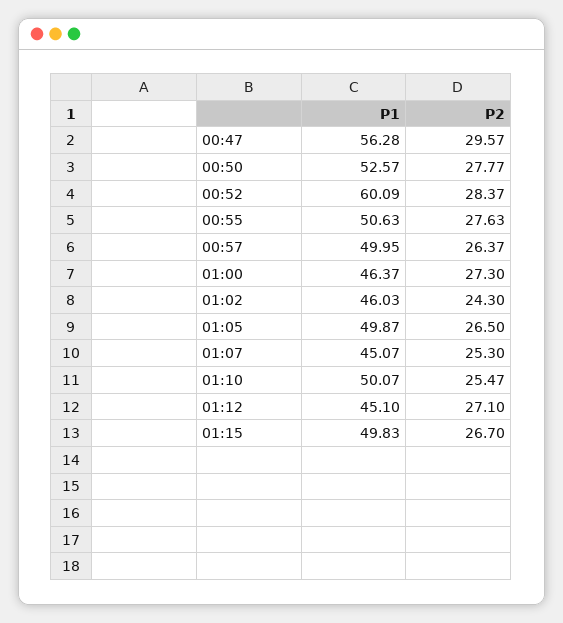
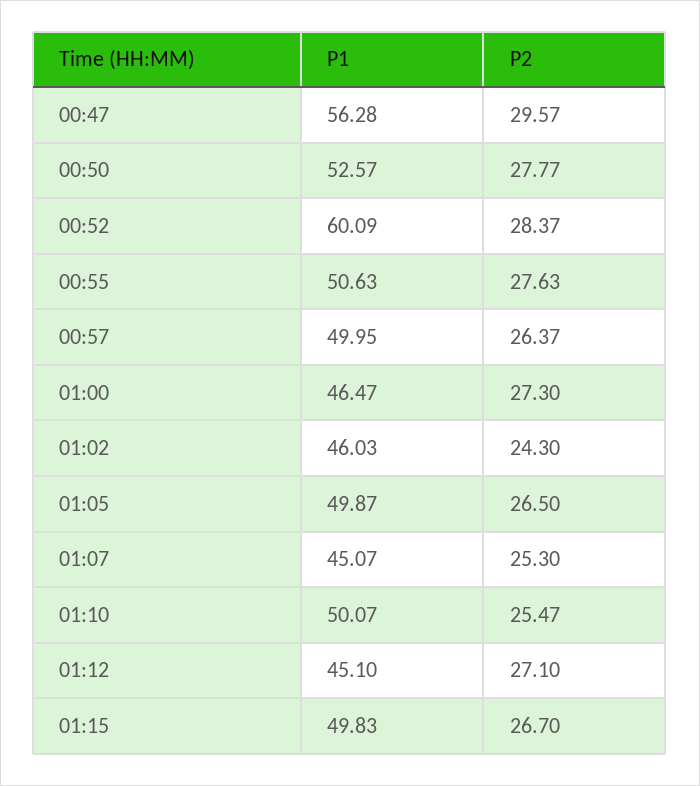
  {
    "P1": {
      "00:47": 56.28,
      "00:50": 52.57,
      "00:52": 60.09,
      "00:55": 50.63,
      "00:57": 49.95,
-     "01:00": 46.37,
+     "01:00": 46.47,
      "01:02": 46.03,
      "01:05": 49.87,
      "01:07": 45.07,
      "01:10": 50.07,
      "01:12": 45.1,
      "01:15": 49.83
    },
    "P2": {
      "00:47": 29.57,
      "00:50": 27.77,
      "00:52": 28.37,
      "00:55": 27.63,
      "00:57": 26.37,
      "01:00": 27.3,
      "01:02": 24.3,
      "01:05": 26.5,
      "01:07": 25.3,
      "01:10": 25.47,
      "01:12": 27.1,
      "01:15": 26.7
    }
  }

